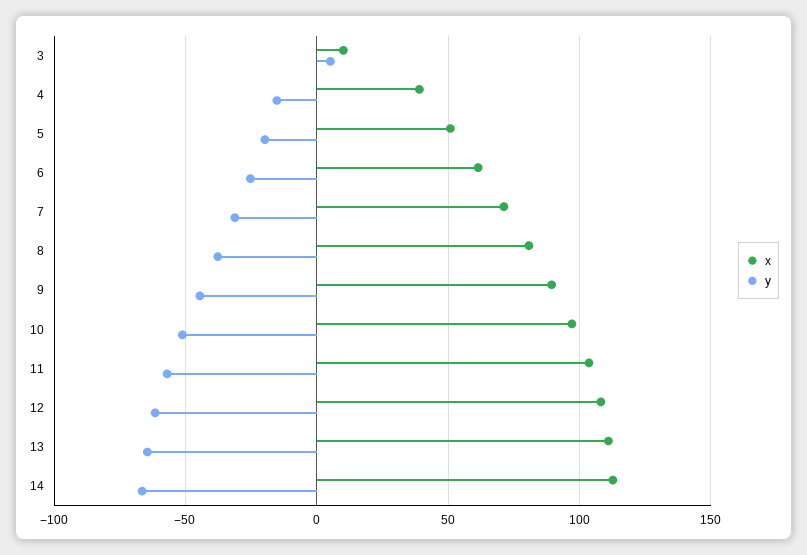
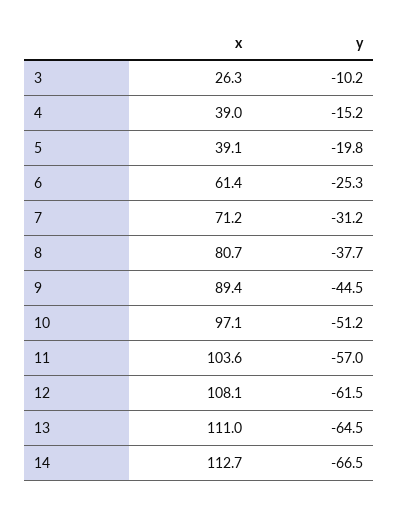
  {
    "x": {
-     "3": 10,
+     "3": 26.3,
      "4": 39,
-     "5": 50,
+     "5": 39.1,
      "6": 61.4,
      "7": 71.2,
      "8": 80.7,
      "9": 89.4,
      "10": 97.1,
      "11": 103.6,
      "12": 108.1,
      "13": 111,
      "14": 112.7
    },
    "y": {
-     "3": 5,
+     "3": -10.2,
      "4": -15.2,
      "5": -19.8,
      "6": -25.3,
      "7": -31.2,
      "8": -37.7,
      "9": -44.5,
      "10": -51.2,
      "11": -57,
      "12": -61.5,
      "13": -64.5,
      "14": -66.5
    }
  }

